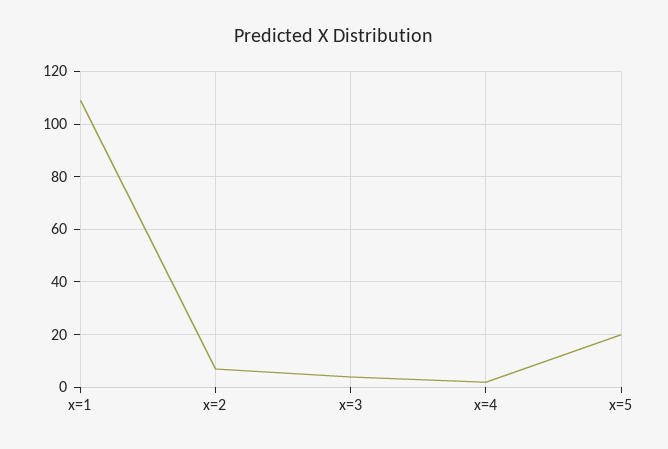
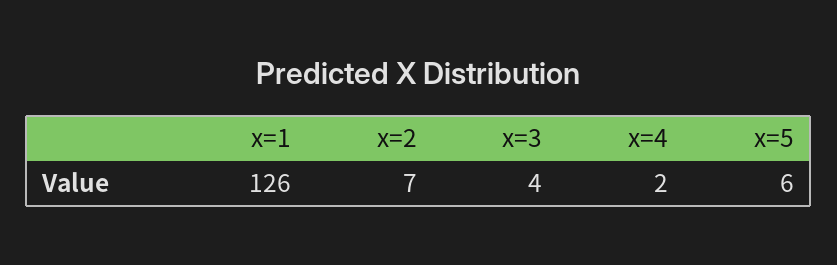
  {
-   "x=1": 110,
+   "x=1": 126,
    "x=2": 7,
    "x=3": 4,
    "x=4": 2,
-   "x=5": 20
+   "x=5": 6
  }

